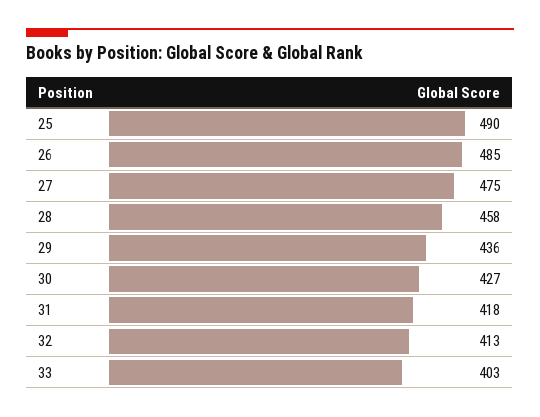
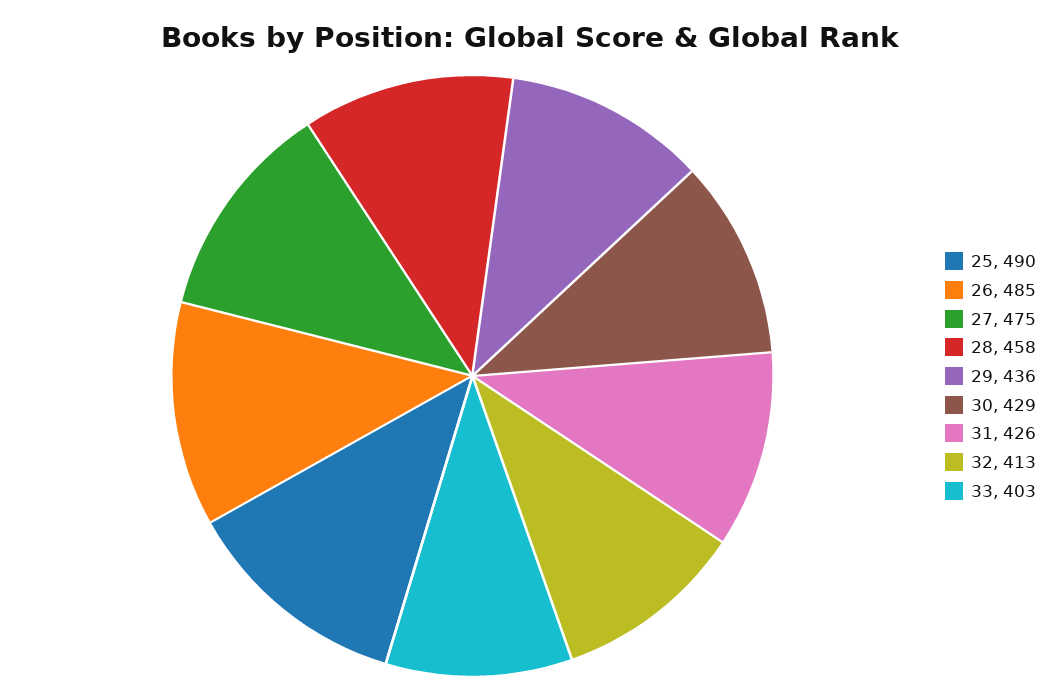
  {
    "25": 490,
    "26": 485,
    "27": 475,
    "28": 458,
    "29": 436,
-   "30": 427,
+   "30": 429,
-   "31": 418,
+   "31": 426,
    "32": 413,
    "33": 403
  }

